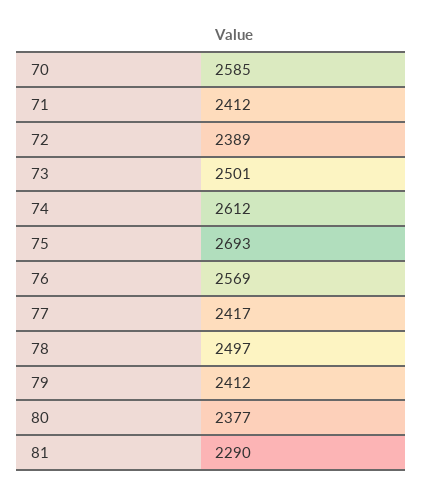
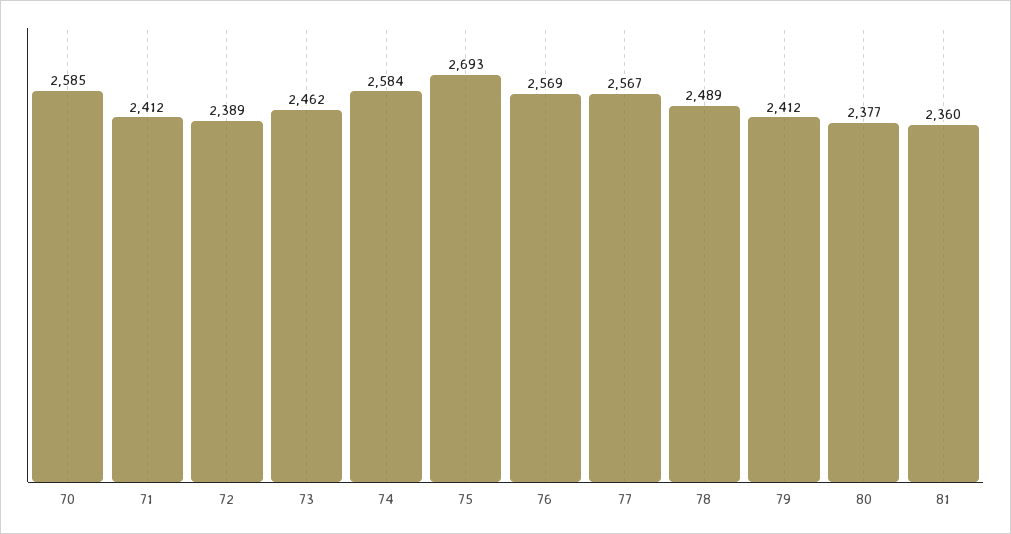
  {
    "70": 2585,
    "71": 2412,
    "72": 2389,
-   "73": 2501,
+   "73": 2462,
-   "74": 2612,
+   "74": 2584,
    "75": 2693,
    "76": 2569,
-   "77": 2417,
+   "77": 2567,
-   "78": 2497,
+   "78": 2489,
    "79": 2412,
    "80": 2377,
-   "81": 2290
+   "81": 2360
  }

